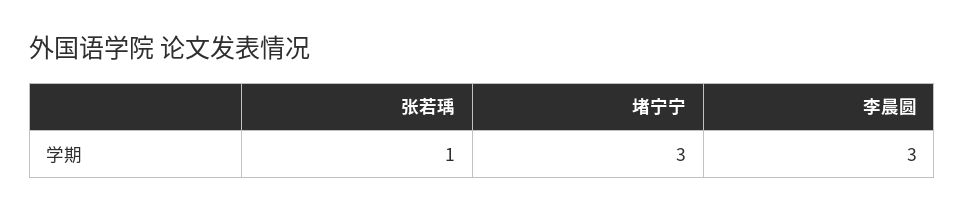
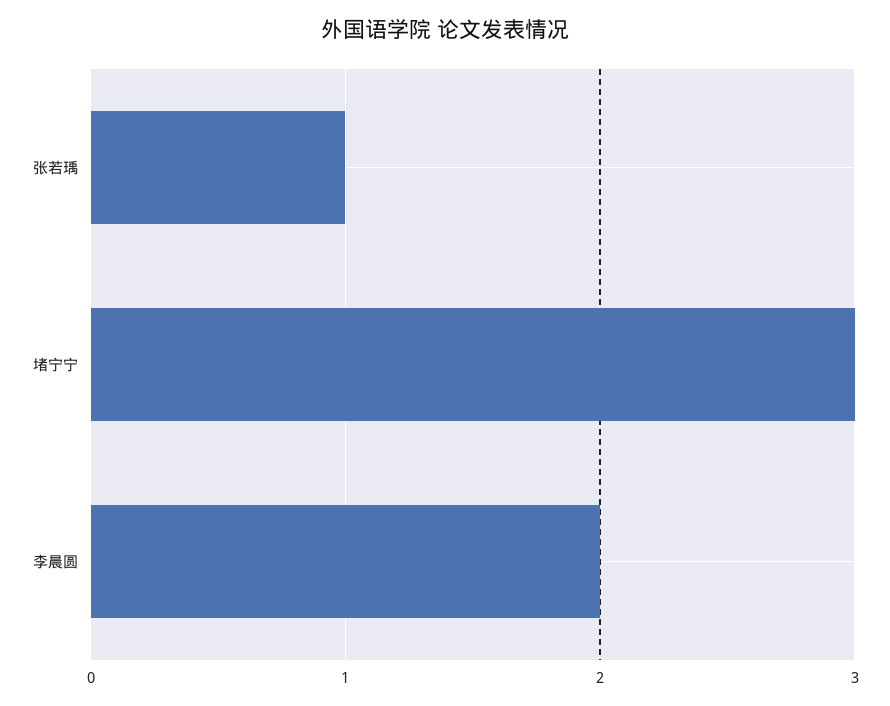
  {
    "张若瑀": 1,
    "堵宁宁": 3,
-   "李晨圆": 3
+   "李晨圆": 2
  }

